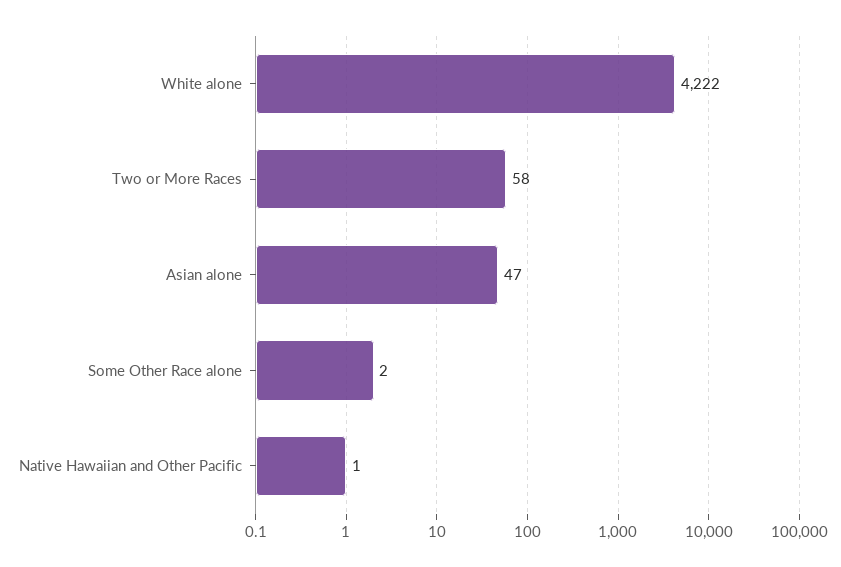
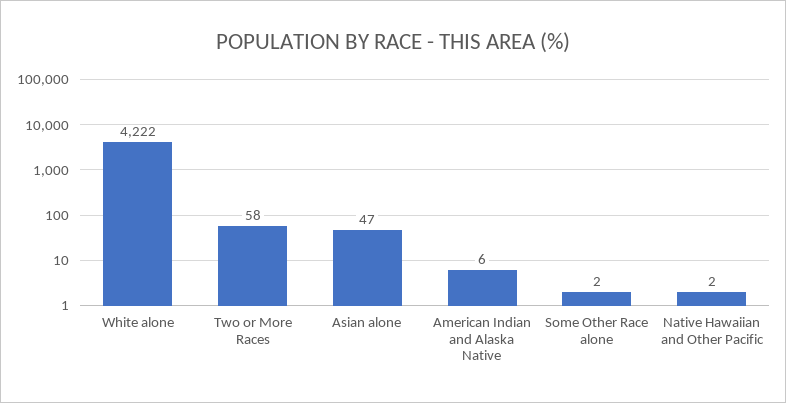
  {
    "White alone": 4222,
    "Two or More Races": 58,
    "Asian alone": 47,
    "Some Other Race alone": 2,
-   "Native Hawaiian and Other Pacific": 1
+   "Native Hawaiian and Other Pacific": 2,
+   "American Indian and Alaska Native": 6
  }

